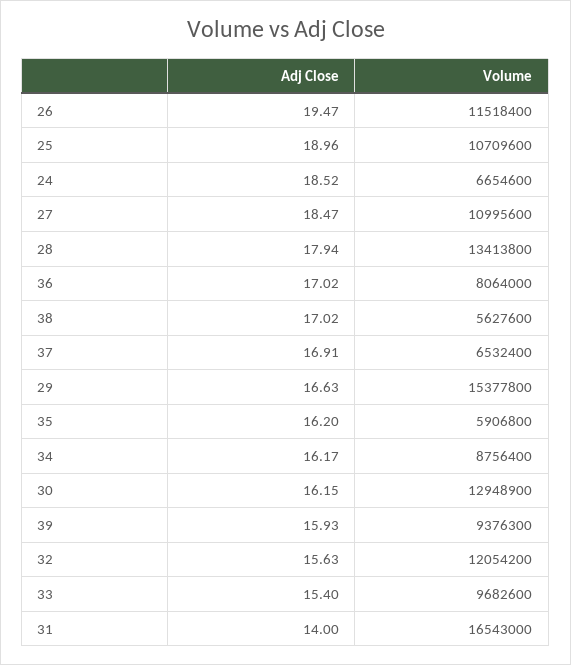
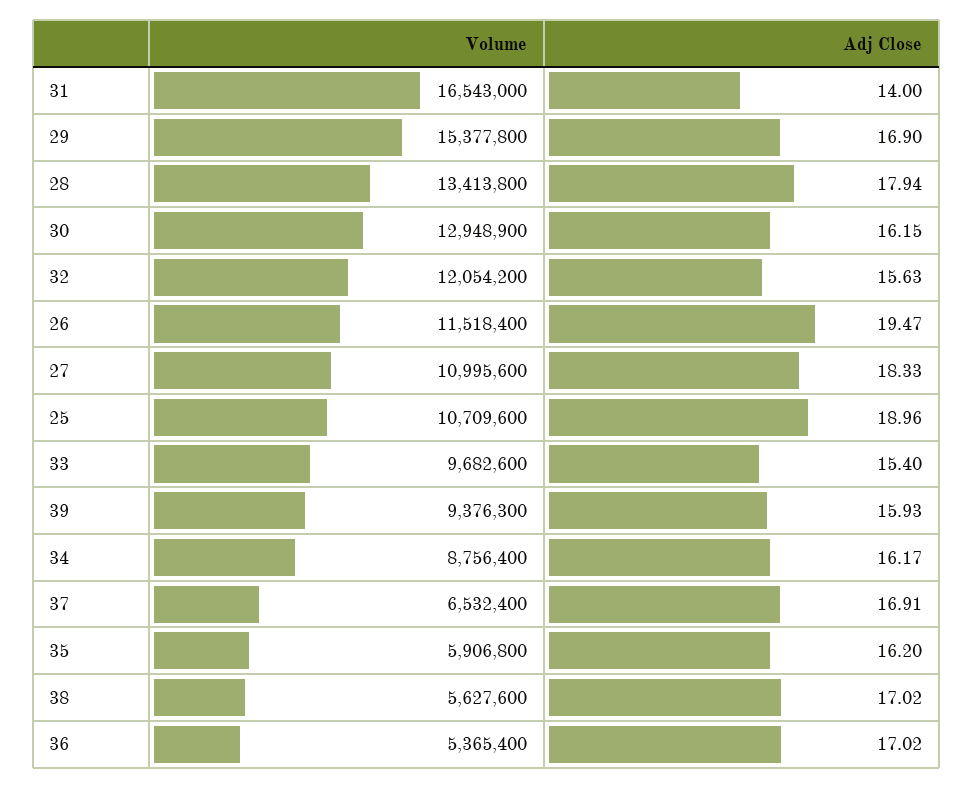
  {
    "Adj Close": {
      "26": 19.47,
      "25": 18.96,
-     "24": 18.52,
-     "27": 18.47,
+     "27": 18.33,
      "28": 17.94,
      "36": 17.02,
      "38": 17.02,
      "37": 16.91,
-     "29": 16.63,
+     "29": 16.9,
      "35": 16.2,
      "34": 16.17,
      "30": 16.15,
      "39": 15.93,
      "32": 15.63,
      "33": 15.4,
      "31": 14
    },
    "Volume": {
      "26": 11518400,
      "25": 10709600,
-     "24": 6654600,
      "27": 10995600,
      "28": 13413800,
-     "36": 8064000,
+     "36": 5365400,
      "38": 5627600,
      "37": 6532400,
      "29": 15377800,
      "35": 5906800,
      "34": 8756400,
      "30": 12948900,
      "39": 9376300,
      "32": 12054200,
      "33": 9682600,
      "31": 16543000
    }
  }

